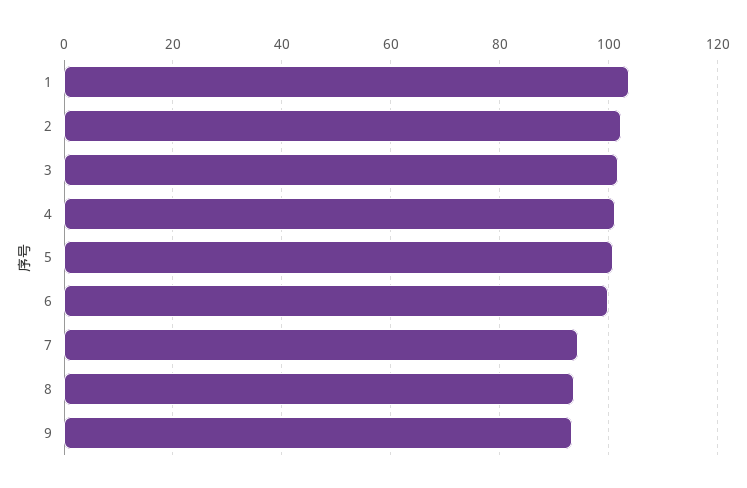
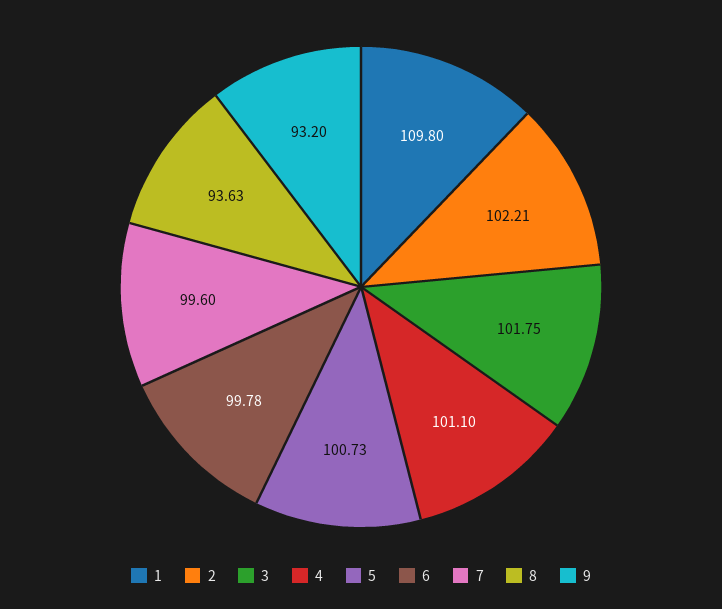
  {
-   "1": 104,
+   "1": 109.8,
    "2": 102.21,
    "3": 101.75,
    "4": 101.1,
    "5": 100.73,
    "6": 99.78,
-   "7": 94,
+   "7": 99.6,
    "8": 93.63,
    "9": 93.2
  }

